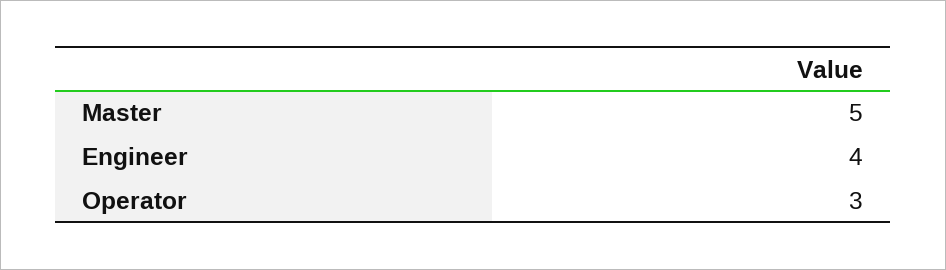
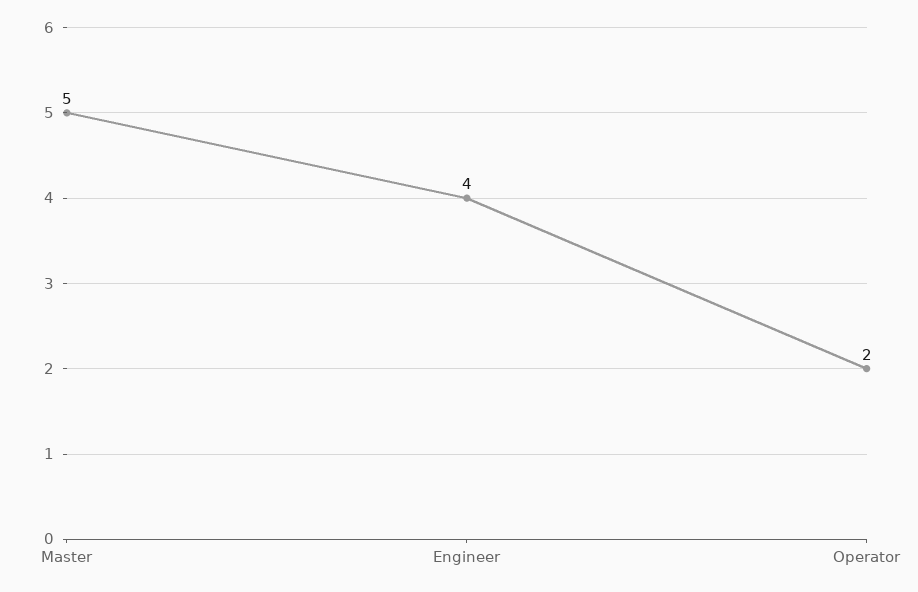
  {
    "Master": 5,
    "Engineer": 4,
-   "Operator": 3
+   "Operator": 2
  }

